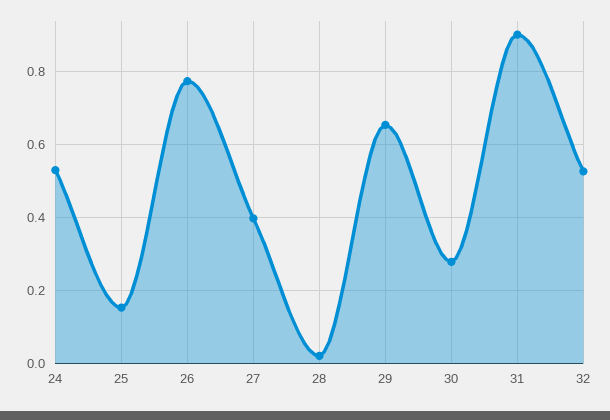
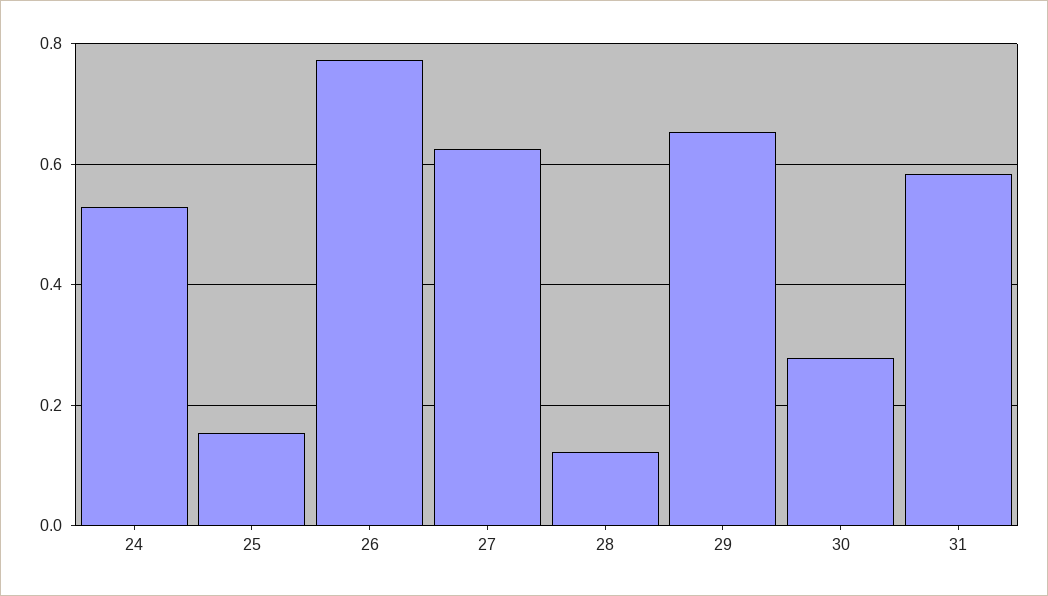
  {
    "24": 0.52,
    "25": 0.16,
    "26": 0.78,
-   "27": 0.4,
+   "27": 0.62,
-   "28": 0.02,
+   "28": 0.12,
    "29": 0.66,
    "30": 0.28,
-   "31": 0.9,
+   "31": 0.58
-   "32": 0.52
  }

